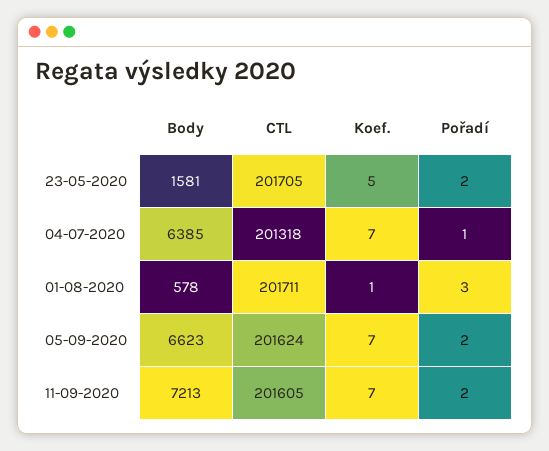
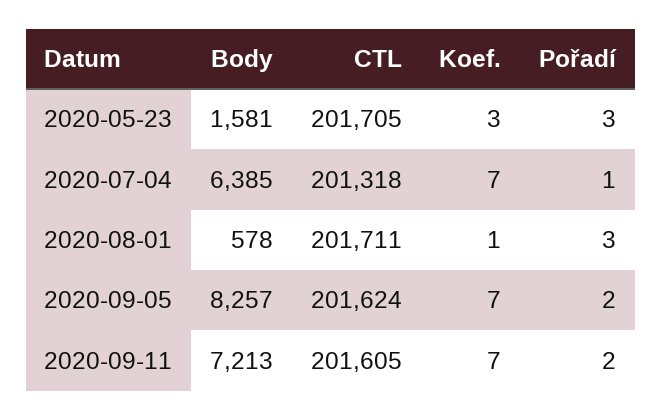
  {
    "Body": {
      "23-05-2020": 1581,
      "04-07-2020": 6385,
      "01-08-2020": 578,
-     "05-09-2020": 6623,
+     "05-09-2020": 8257,
      "11-09-2020": 7213
    },
    "CTL": {
      "23-05-2020": 201705,
      "04-07-2020": 201318,
      "01-08-2020": 201711,
      "05-09-2020": 201624,
      "11-09-2020": 201605
    },
    "Koef.": {
-     "23-05-2020": 5,
+     "23-05-2020": 3,
      "04-07-2020": 7,
      "01-08-2020": 1,
      "05-09-2020": 7,
      "11-09-2020": 7
    },
    "Pořadí": {
-     "23-05-2020": 2,
+     "23-05-2020": 3,
      "04-07-2020": 1,
      "01-08-2020": 3,
      "05-09-2020": 2,
      "11-09-2020": 2
    }
  }

